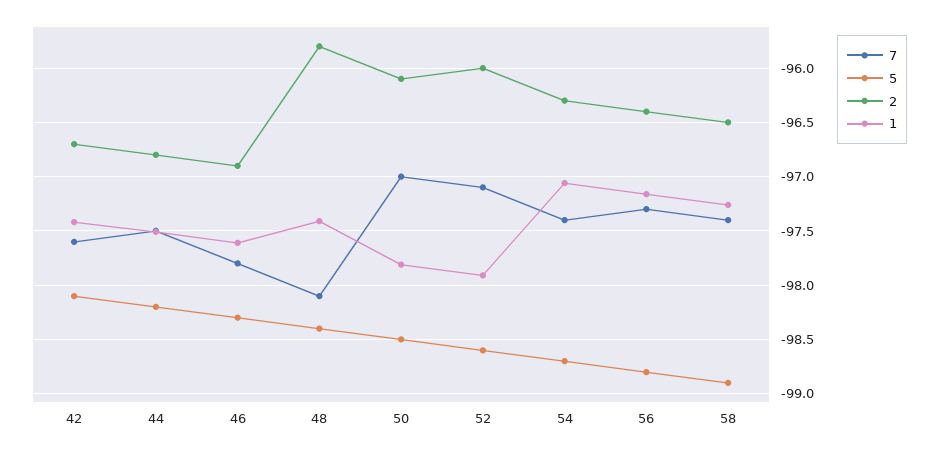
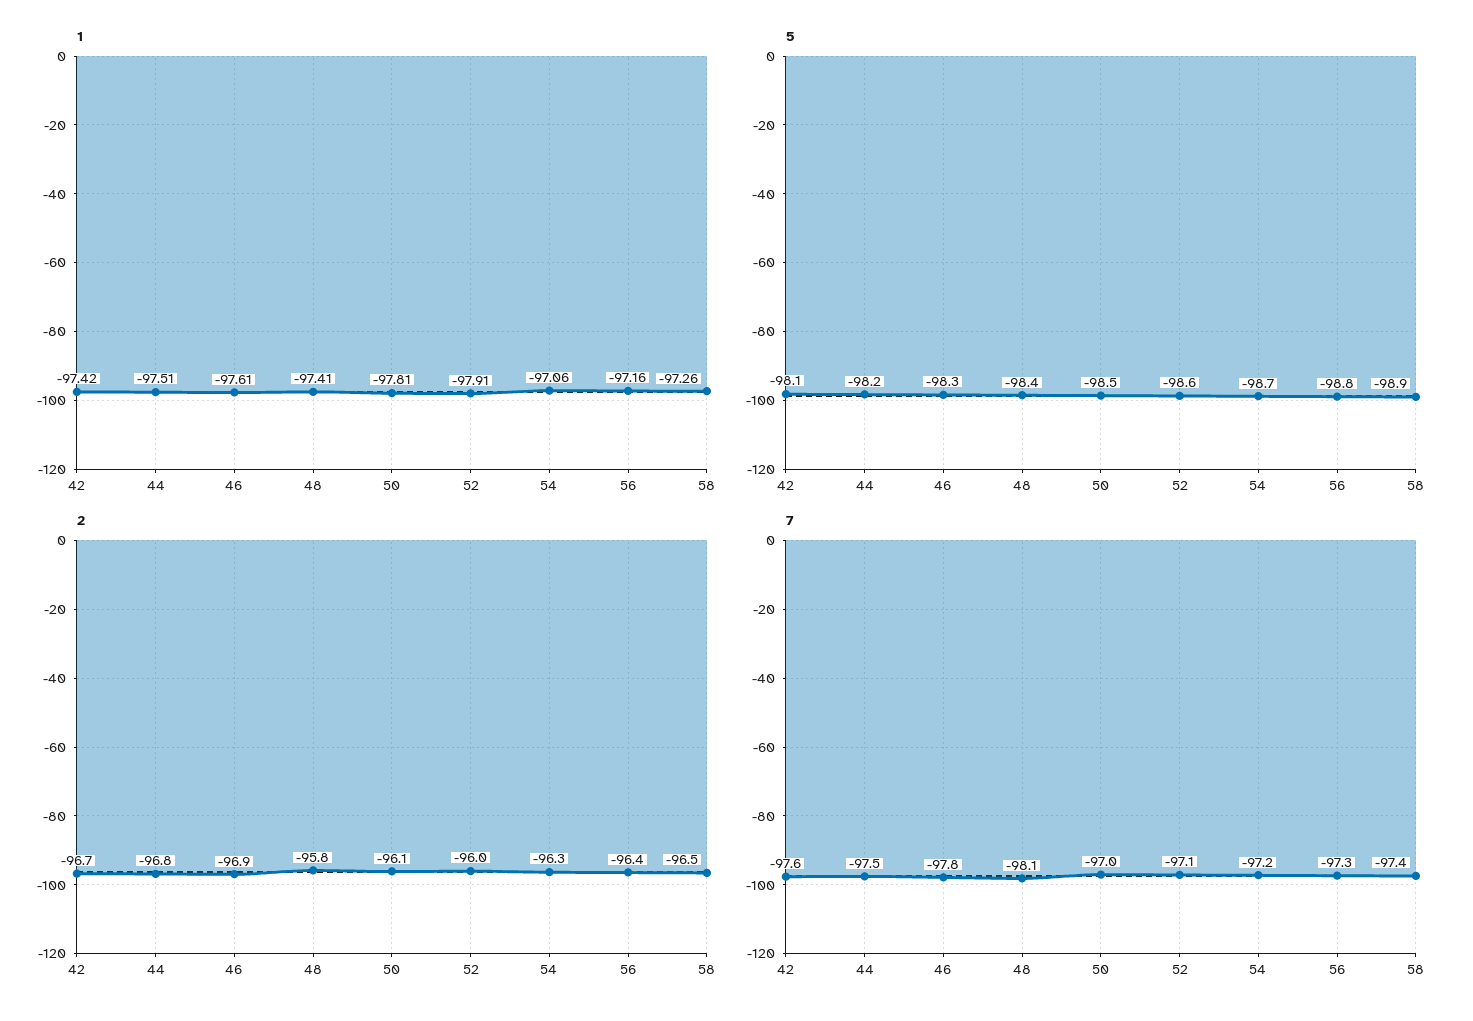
  {
    "7": {
      "42": -97.6,
      "44": -97.5,
      "46": -97.8,
      "48": -98.1,
      "50": -97,
      "52": -97.1,
-     "54": -97.4,
+     "54": -97.2,
      "56": -97.3,
      "58": -97.4
    },
    "5": {
      "42": -98.1,
      "44": -98.2,
      "46": -98.3,
      "48": -98.4,
      "50": -98.5,
      "52": -98.6,
      "54": -98.7,
      "56": -98.8,
      "58": -98.9
    },
    "2": {
      "42": -96.7,
      "44": -96.8,
      "46": -96.9,
      "48": -95.8,
      "50": -96.1,
      "52": -96,
      "54": -96.3,
      "56": -96.4,
      "58": -96.5
    },
    "1": {
      "42": -97.42,
      "44": -97.51,
      "46": -97.61,
      "48": -97.41,
      "50": -97.81,
      "52": -97.91,
      "54": -97.06,
      "56": -97.16,
      "58": -97.26
    }
  }

